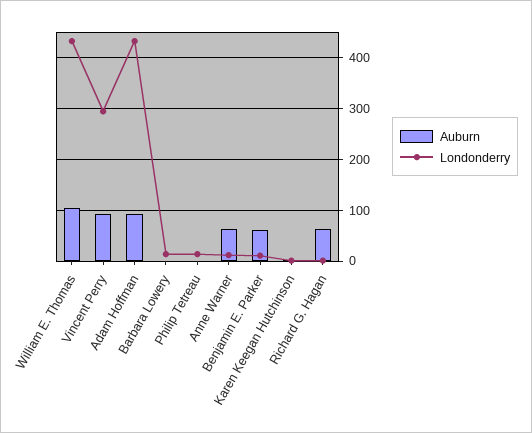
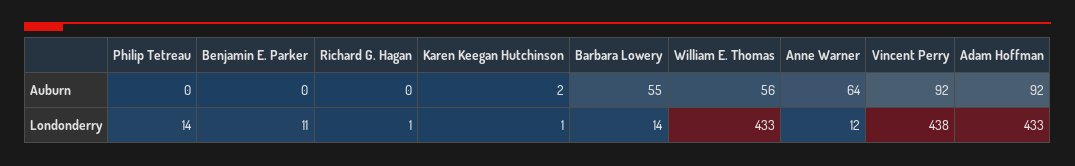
  {
    "Auburn": {
-     "William E. Thomas": 100,
+     "William E. Thomas": 56,
      "Vincent Perry": 92,
      "Adam Hoffman": 92,
-     "Barbara Lowery": 0,
+     "Barbara Lowery": 55,
      "Philip Tetreau": 0,
      "Anne Warner": 64,
-     "Benjamin E. Parker": 60,
+     "Benjamin E. Parker": 0,
      "Karen Keegan Hutchinson": 2,
-     "Richard G. Hagan": 60
+     "Richard G. Hagan": 0
    },
    "Londonderry": {
      "William E. Thomas": 433,
-     "Vincent Perry": 300,
+     "Vincent Perry": 438,
      "Adam Hoffman": 433,
      "Barbara Lowery": 14,
      "Philip Tetreau": 14,
      "Anne Warner": 12,
      "Benjamin E. Parker": 11,
      "Karen Keegan Hutchinson": 1,
      "Richard G. Hagan": 1
    }
  }

